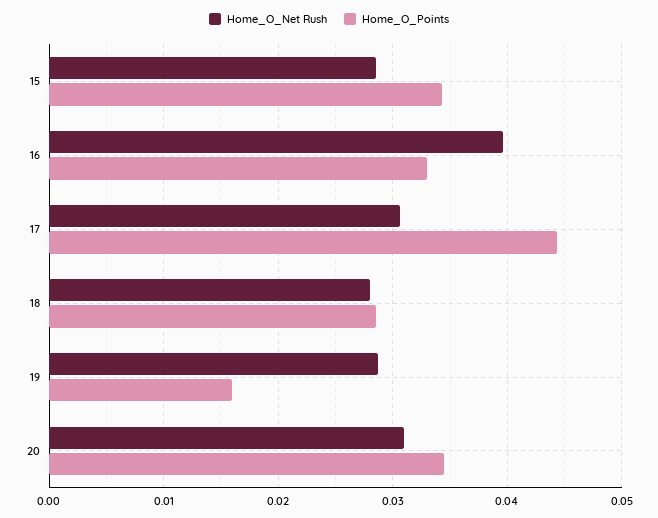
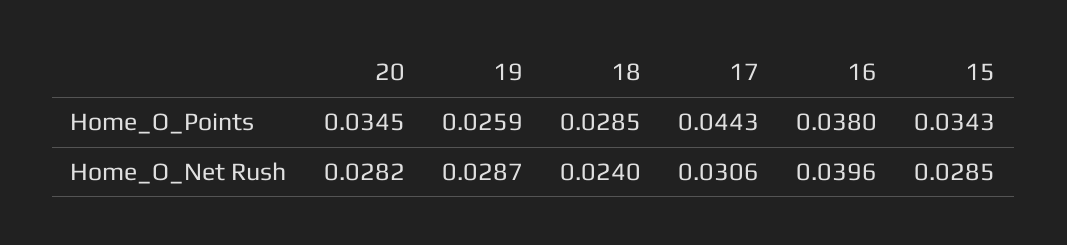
  {
    "Home_O_Net Rush": {
      "15": 0.0285,
      "16": 0.0396,
      "17": 0.0306,
-     "18": 0.028,
+     "18": 0.024,
      "19": 0.0287,
-     "20": 0.031
+     "20": 0.0282
    },
    "Home_O_Points": {
      "15": 0.0343,
-     "16": 0.033,
+     "16": 0.038,
      "17": 0.0443,
      "18": 0.0285,
-     "19": 0.016,
+     "19": 0.0259,
      "20": 0.0345
    }
  }

